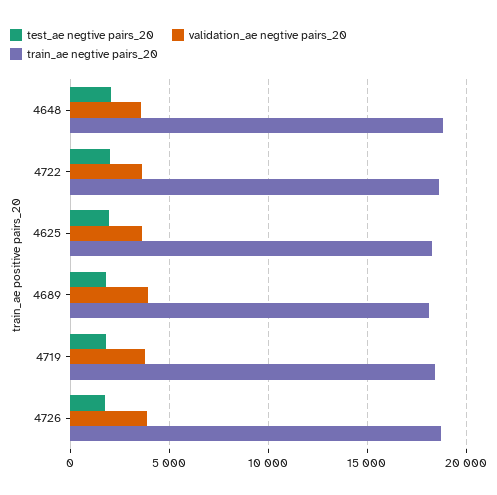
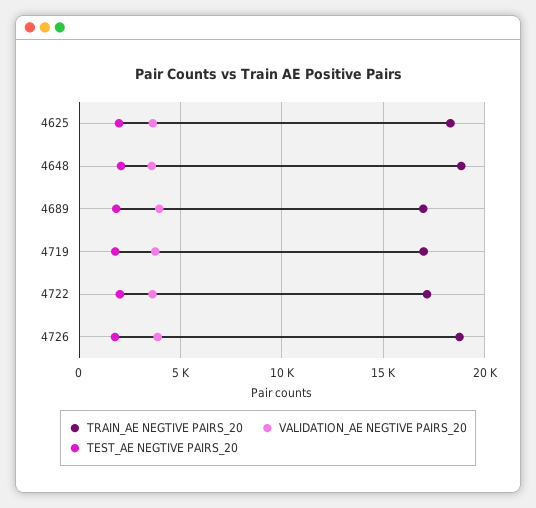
  {
    "test_ae negtive pairs_20": {
      "4648": 2000,
      "4722": 2000,
      "4625": 2000,
      "4689": 2000,
      "4719": 2000,
      "4726": 2000
    },
    "validation_ae negtive pairs_20": {
      "4648": 3500,
      "4722": 3500,
      "4625": 3500,
      "4689": 4000,
      "4719": 4000,
      "4726": 4000
    },
    "train_ae negtive pairs_20": {
      "4648": 19000,
-     "4722": 18500,
+     "4722": 17000,
      "4625": 18500,
-     "4689": 18000,
+     "4689": 17000,
-     "4719": 18500,
+     "4719": 17000,
      "4726": 18500
    }
  }

